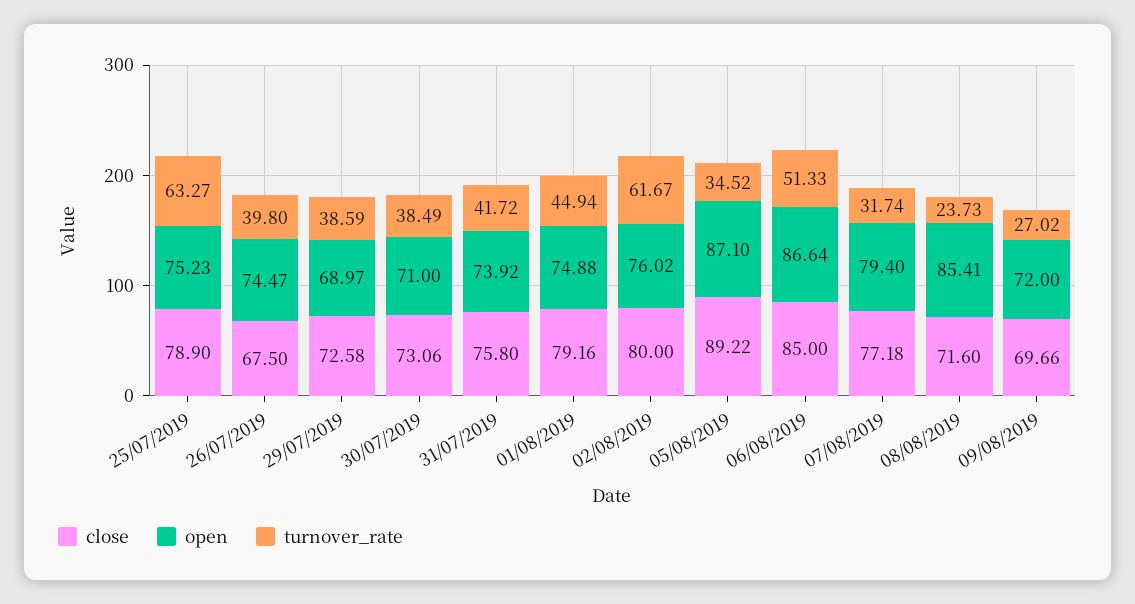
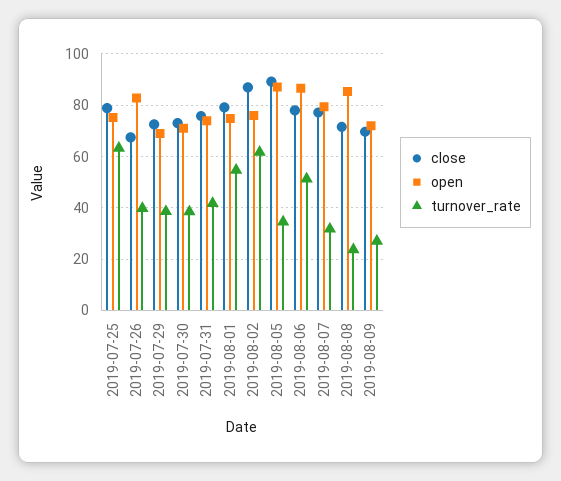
  {
    "close": {
      "25/07/2019": 78.9,
      "26/07/2019": 67.5,
      "29/07/2019": 72.58,
      "30/07/2019": 73.06,
      "31/07/2019": 75.8,
      "01/08/2019": 79.16,
-     "02/08/2019": 80,
+     "02/08/2019": 87.5,
      "05/08/2019": 89.22,
-     "06/08/2019": 85,
+     "06/08/2019": 77.5,
      "07/08/2019": 77.18,
      "08/08/2019": 71.6,
      "09/08/2019": 69.66
    },
    "open": {
      "25/07/2019": 75.23,
-     "26/07/2019": 74.47,
+     "26/07/2019": 82.5,
      "29/07/2019": 68.97,
      "30/07/2019": 71,
      "31/07/2019": 73.92,
      "01/08/2019": 74.88,
      "02/08/2019": 76.02,
      "05/08/2019": 87.1,
      "06/08/2019": 86.64,
      "07/08/2019": 79.4,
      "08/08/2019": 85.41,
      "09/08/2019": 72
    },
    "turnover_rate": {
      "25/07/2019": 63.27,
      "26/07/2019": 39.8,
      "29/07/2019": 38.59,
      "30/07/2019": 38.49,
      "31/07/2019": 41.72,
-     "01/08/2019": 44.94,
+     "01/08/2019": 55,
      "02/08/2019": 61.67,
      "05/08/2019": 34.52,
      "06/08/2019": 51.33,
      "07/08/2019": 31.74,
      "08/08/2019": 23.73,
      "09/08/2019": 27.02
    }
  }

